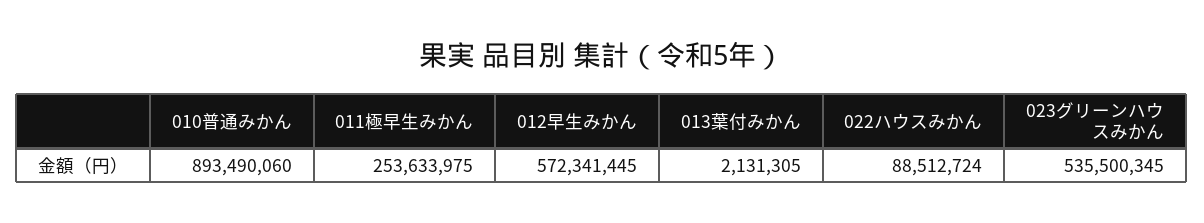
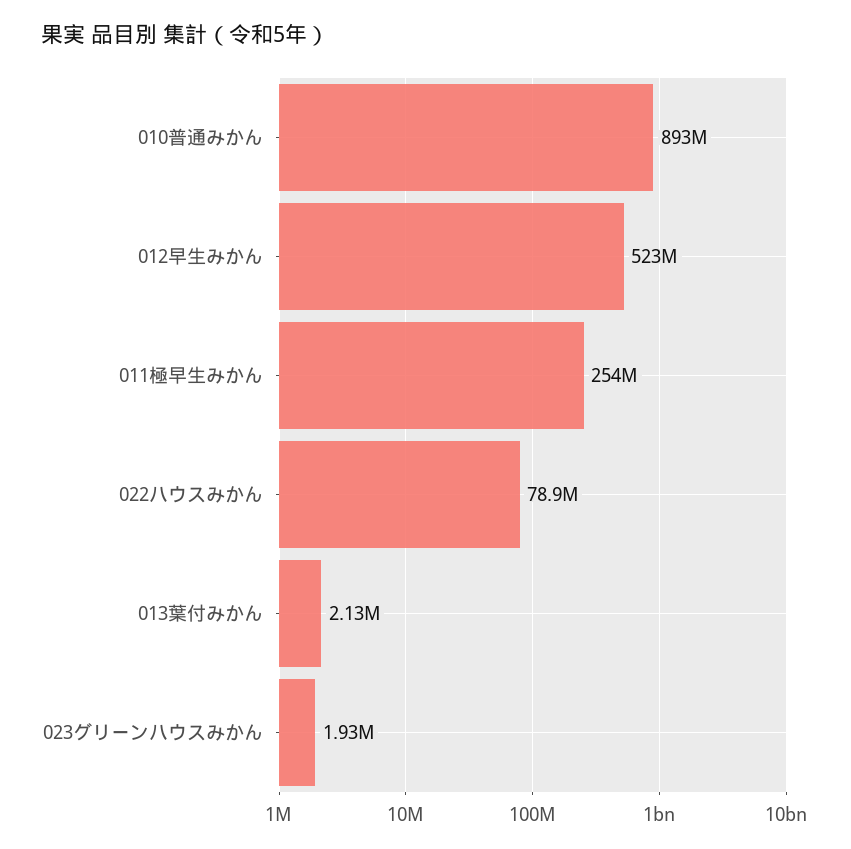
  {
    "010普通みかん": 893490060,
    "011極早生みかん": 253633975,
-   "012早生みかん": 572341445,
+   "012早生みかん": 523000000,
    "013葉付みかん": 2131305,
-   "022ハウスみかん": 88512724,
+   "022ハウスみかん": 78900000,
-   "023グリーンハウスみかん": 535500345
+   "023グリーンハウスみかん": 1930000
  }

